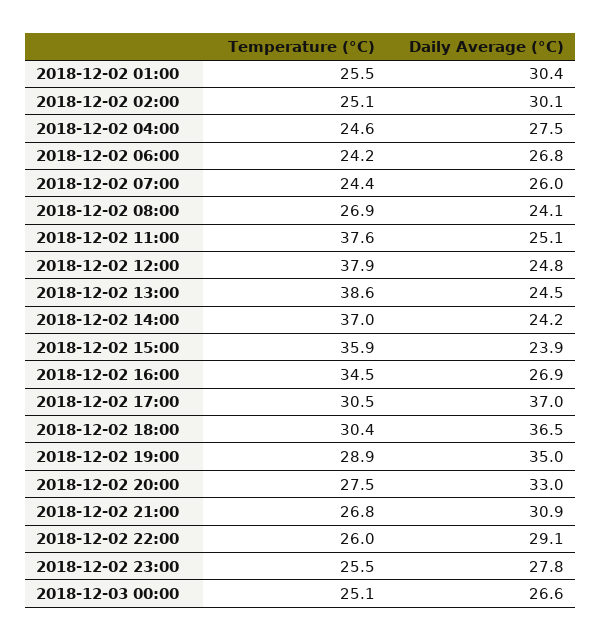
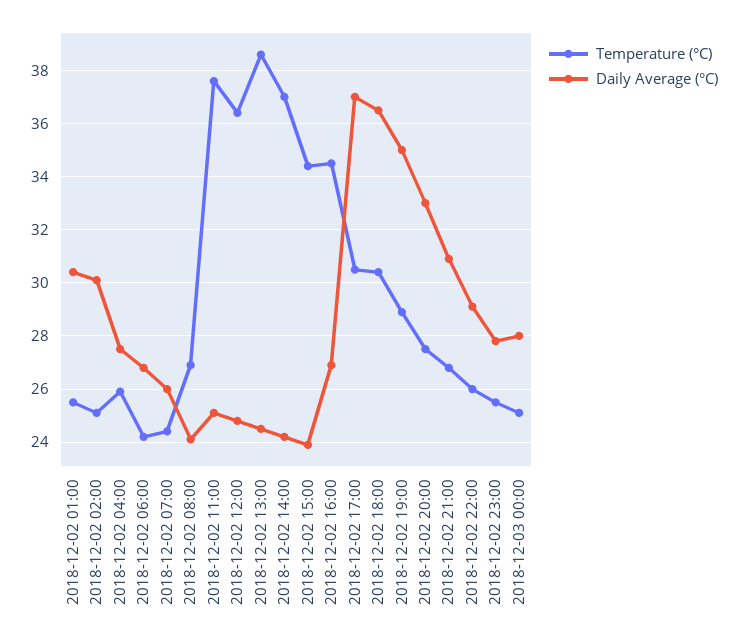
  {
    "Temperature (°C)": {
      "2018-12-02 01:00": 25.5,
      "2018-12-02 02:00": 25.1,
-     "2018-12-02 04:00": 24.6,
+     "2018-12-02 04:00": 26,
      "2018-12-02 06:00": 24.2,
      "2018-12-02 07:00": 24.4,
      "2018-12-02 08:00": 26.9,
      "2018-12-02 11:00": 37.6,
-     "2018-12-02 12:00": 37.9,
+     "2018-12-02 12:00": 36.5,
      "2018-12-02 13:00": 38.6,
      "2018-12-02 14:00": 37,
-     "2018-12-02 15:00": 35.9,
+     "2018-12-02 15:00": 34.5,
      "2018-12-02 16:00": 34.5,
      "2018-12-02 17:00": 30.5,
      "2018-12-02 18:00": 30.4,
      "2018-12-02 19:00": 28.9,
      "2018-12-02 20:00": 27.5,
      "2018-12-02 21:00": 26.8,
      "2018-12-02 22:00": 26,
      "2018-12-02 23:00": 25.5,
      "2018-12-03 00:00": 25.1
    },
    "Daily Average (°C)": {
      "2018-12-02 01:00": 30.4,
      "2018-12-02 02:00": 30.1,
      "2018-12-02 04:00": 27.5,
      "2018-12-02 06:00": 26.8,
      "2018-12-02 07:00": 26,
      "2018-12-02 08:00": 24.1,
      "2018-12-02 11:00": 25.1,
      "2018-12-02 12:00": 24.8,
      "2018-12-02 13:00": 24.5,
      "2018-12-02 14:00": 24.2,
      "2018-12-02 15:00": 23.9,
      "2018-12-02 16:00": 26.9,
      "2018-12-02 17:00": 37,
      "2018-12-02 18:00": 36.5,
      "2018-12-02 19:00": 35,
      "2018-12-02 20:00": 33,
      "2018-12-02 21:00": 30.9,
      "2018-12-02 22:00": 29.1,
      "2018-12-02 23:00": 27.8,
-     "2018-12-03 00:00": 26.6
+     "2018-12-03 00:00": 28
    }
  }

